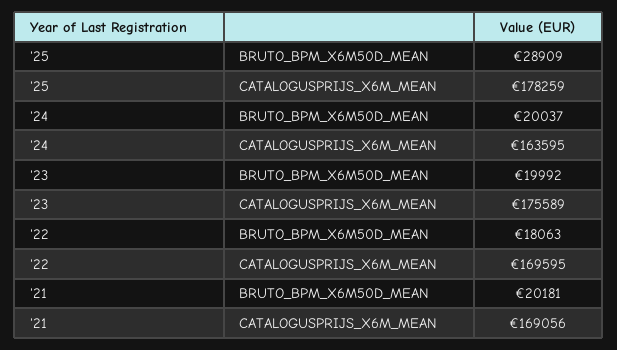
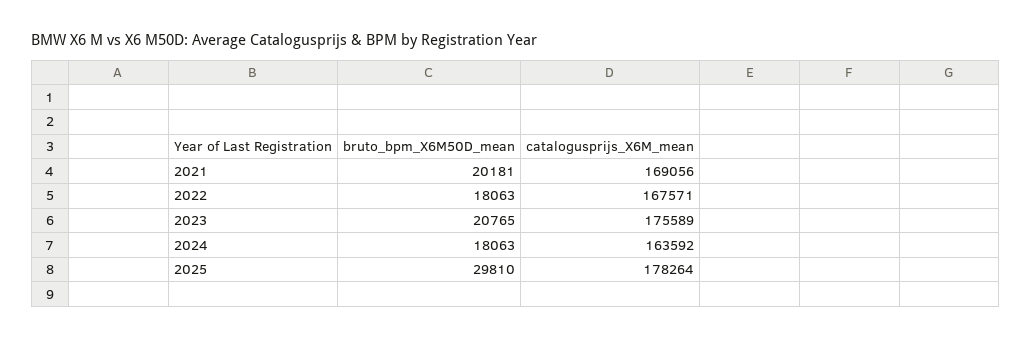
  {
    "'25": {
-     "BRUTO_BPM_X6M50D_MEAN": 28909,
+     "BRUTO_BPM_X6M50D_MEAN": 29810,
-     "CATALOGUSPRIJS_X6M_MEAN": 178259
+     "CATALOGUSPRIJS_X6M_MEAN": 178264
    },
    "'24": {
-     "BRUTO_BPM_X6M50D_MEAN": 20037,
+     "BRUTO_BPM_X6M50D_MEAN": 18063,
-     "CATALOGUSPRIJS_X6M_MEAN": 163595
+     "CATALOGUSPRIJS_X6M_MEAN": 163592
    },
    "'23": {
-     "BRUTO_BPM_X6M50D_MEAN": 19992,
+     "BRUTO_BPM_X6M50D_MEAN": 20765,
      "CATALOGUSPRIJS_X6M_MEAN": 175589
    },
    "'22": {
      "BRUTO_BPM_X6M50D_MEAN": 18063,
-     "CATALOGUSPRIJS_X6M_MEAN": 169595
+     "CATALOGUSPRIJS_X6M_MEAN": 167571
    },
    "'21": {
      "BRUTO_BPM_X6M50D_MEAN": 20181,
      "CATALOGUSPRIJS_X6M_MEAN": 169056
    }
  }

